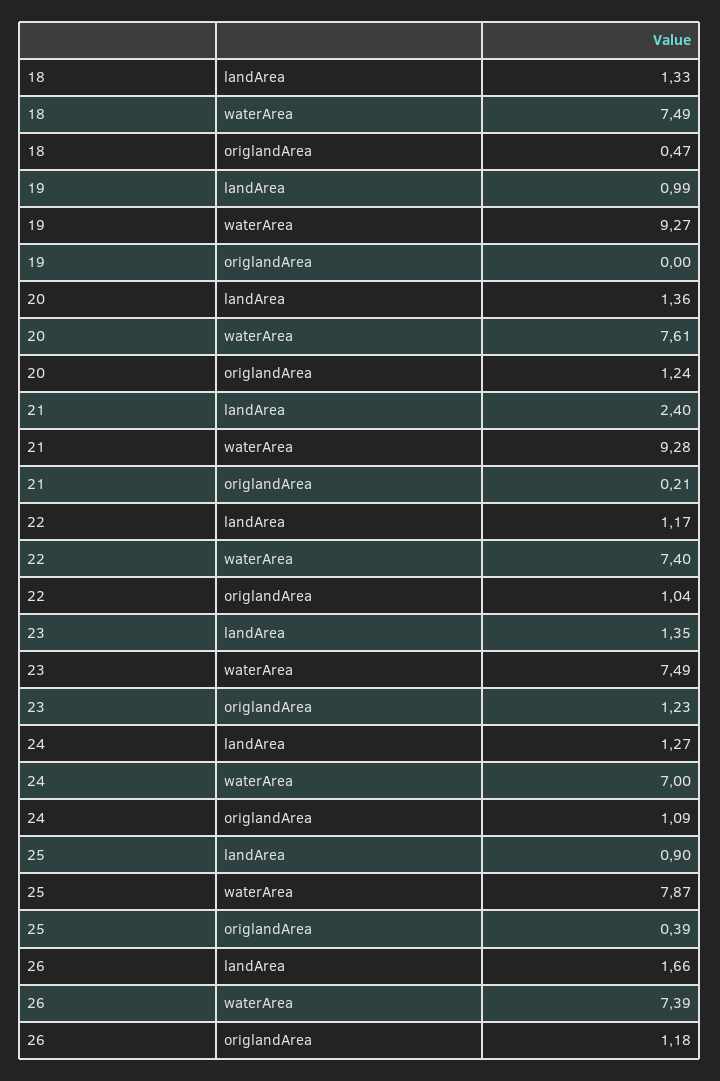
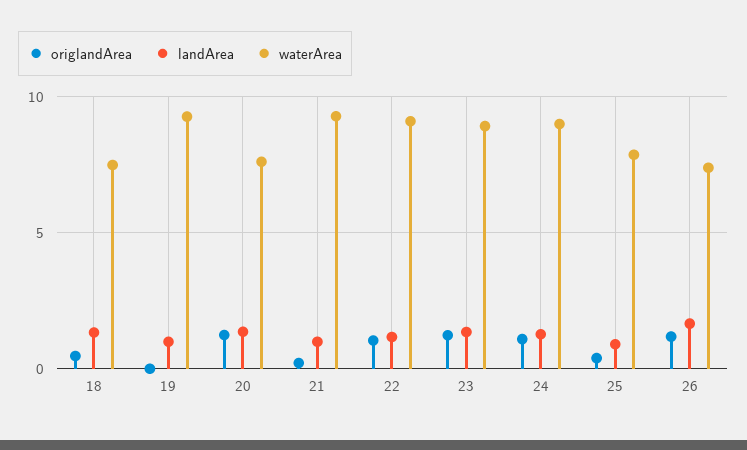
  {
    "landArea": {
      "18": 1.33,
      "19": 0.99,
      "20": 1.36,
-     "21": 2.4,
+     "21": 1,
      "22": 1.17,
      "23": 1.35,
      "24": 1.27,
      "25": 0.9,
      "26": 1.66
    },
    "waterArea": {
      "18": 7.49,
      "19": 9.27,
      "20": 7.61,
      "21": 9.28,
-     "22": 7.4,
+     "22": 9,
-     "23": 7.49,
+     "23": 9,
-     "24": 7,
+     "24": 9,
      "25": 7.87,
      "26": 7.39
    },
    "origlandArea": {
      "18": 0.47,
      "19": 0,
      "20": 1.24,
      "21": 0.21,
      "22": 1.04,
      "23": 1.23,
      "24": 1.09,
      "25": 0.39,
      "26": 1.18
    }
  }

